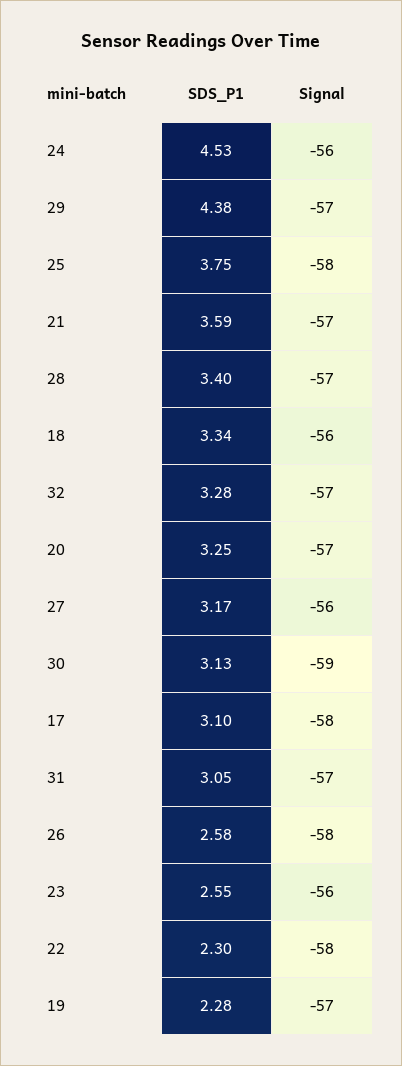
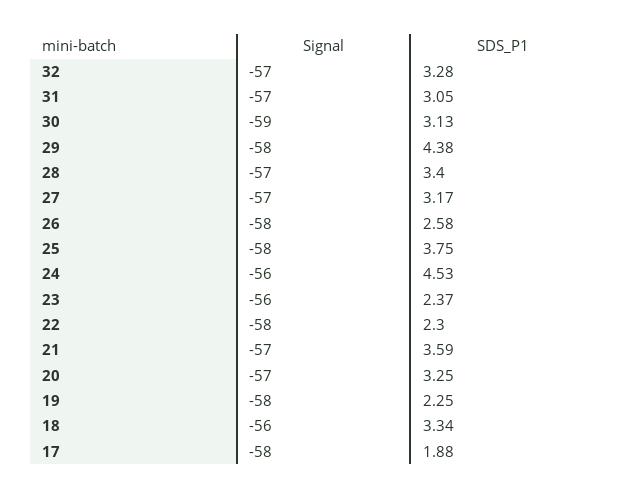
  {
    "SDS_P1": {
      "24": 4.53,
      "29": 4.38,
      "25": 3.75,
      "21": 3.59,
      "28": 3.4,
      "18": 3.34,
      "32": 3.28,
      "20": 3.25,
      "27": 3.17,
      "30": 3.13,
-     "17": 3.1,
+     "17": 1.88,
      "31": 3.05,
      "26": 2.58,
-     "23": 2.55,
+     "23": 2.37,
      "22": 2.3,
-     "19": 2.28
+     "19": 2.25
    },
    "Signal": {
      "24": -56,
-     "29": -57,
+     "29": -58,
      "25": -58,
      "21": -57,
      "28": -57,
      "18": -56,
      "32": -57,
      "20": -57,
-     "27": -56,
+     "27": -57,
      "30": -59,
      "17": -58,
      "31": -57,
      "26": -58,
      "23": -56,
      "22": -58,
-     "19": -57
+     "19": -58
    }
  }

